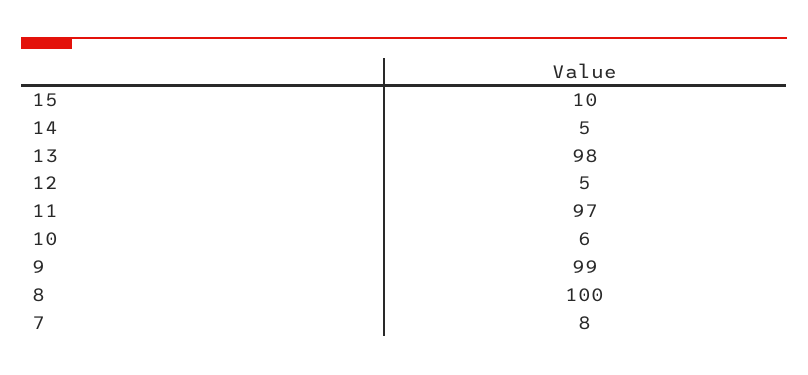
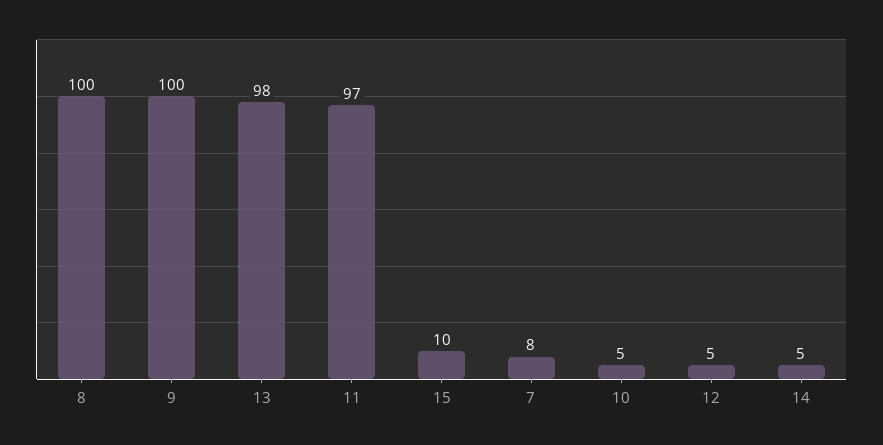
  {
    "15": 10,
    "14": 5,
    "13": 98,
    "12": 5,
    "11": 97,
-   "10": 6,
+   "10": 5,
-   "9": 99,
+   "9": 100,
    "8": 100,
    "7": 8
  }

